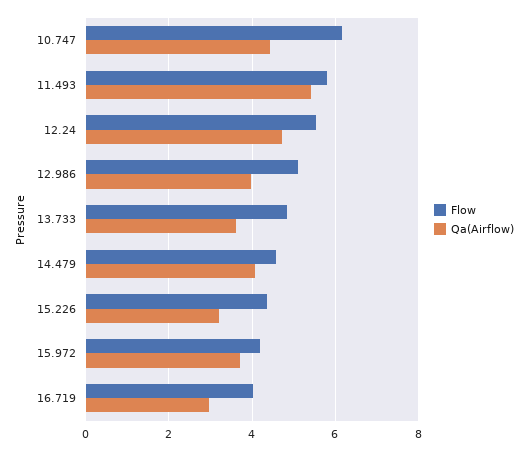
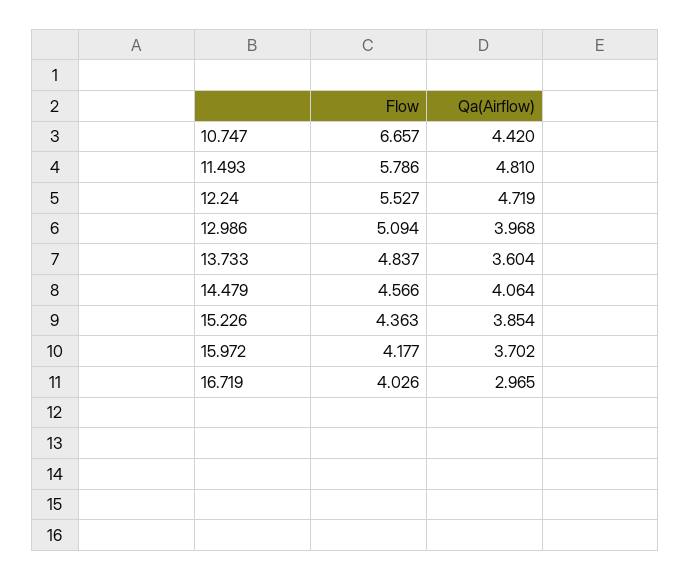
  {
    "Flow": {
-     "10.747": 6.2,
+     "10.747": 6.657,
      "11.493": 5.786,
      "12.24": 5.527,
      "12.986": 5.094,
      "13.733": 4.837,
      "14.479": 4.566,
      "15.226": 4.363,
      "15.972": 4.177,
      "16.719": 4.026
    },
    "Qa(Airflow)": {
      "10.747": 4.42,
-     "11.493": 5.4,
+     "11.493": 4.81,
      "12.24": 4.719,
      "12.986": 3.968,
      "13.733": 3.604,
      "14.479": 4.064,
-     "15.226": 3.2,
+     "15.226": 3.854,
      "15.972": 3.702,
      "16.719": 2.965
    }
  }

